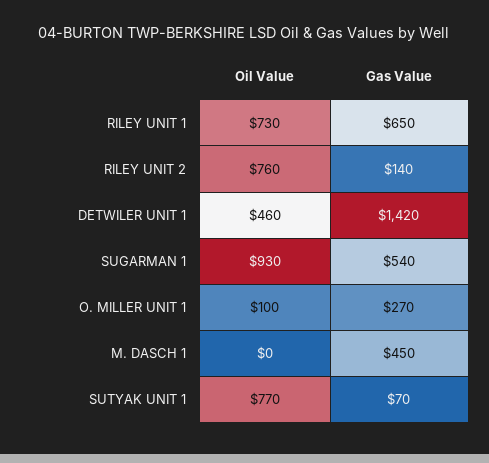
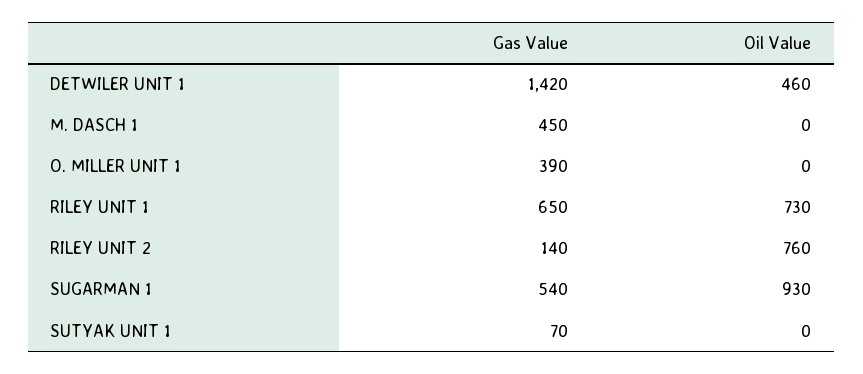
  {
    "Oil Value": {
      "RILEY UNIT 1": 730,
      "RILEY UNIT 2": 760,
      "DETWILER UNIT 1": 460,
      "SUGARMAN 1": 930,
-     "O. MILLER UNIT 1": 100,
+     "O. MILLER UNIT 1": 0,
      "M. DASCH 1": 0,
-     "SUTYAK UNIT 1": 770
+     "SUTYAK UNIT 1": 0
    },
    "Gas Value": {
      "RILEY UNIT 1": 650,
      "RILEY UNIT 2": 140,
      "DETWILER UNIT 1": 1420,
      "SUGARMAN 1": 540,
-     "O. MILLER UNIT 1": 270,
+     "O. MILLER UNIT 1": 390,
      "M. DASCH 1": 450,
      "SUTYAK UNIT 1": 70
    }
  }

